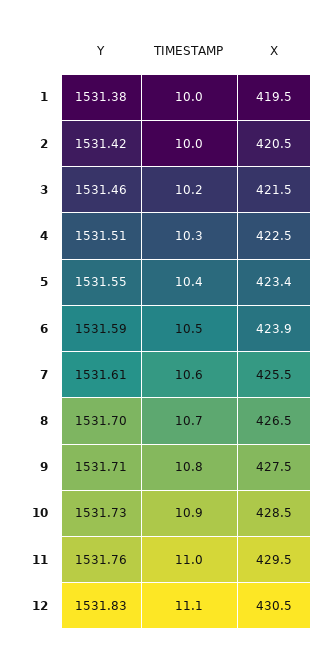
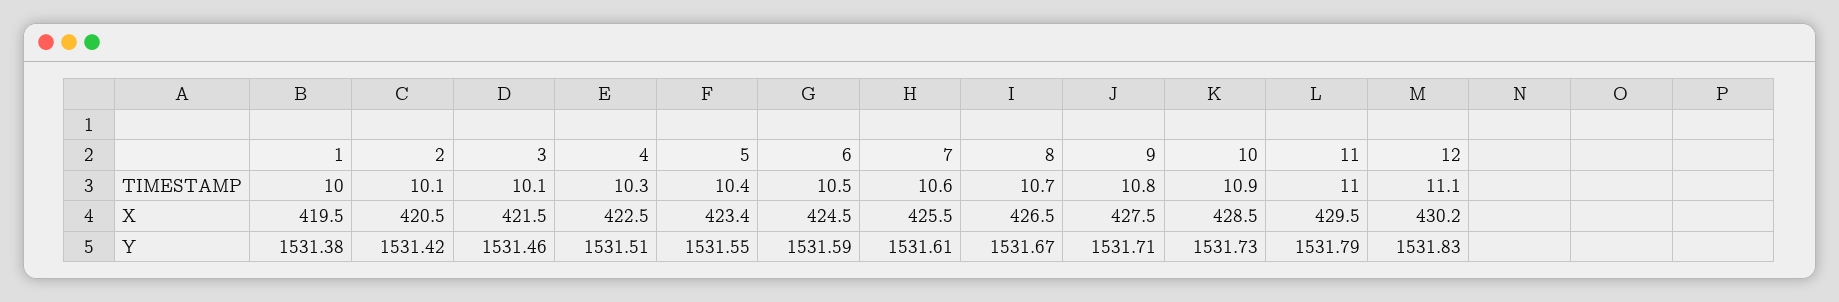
  {
    "Y": {
      "1": 1531.38,
      "2": 1531.42,
      "3": 1531.46,
      "4": 1531.51,
      "5": 1531.55,
      "6": 1531.59,
      "7": 1531.61,
-     "8": 1531.7,
+     "8": 1531.67,
      "9": 1531.71,
      "10": 1531.73,
-     "11": 1531.76,
+     "11": 1531.79,
      "12": 1531.83
    },
    "TIMESTAMP": {
      "1": 10,
-     "2": 10,
+     "2": 10.1,
-     "3": 10.2,
+     "3": 10.1,
      "4": 10.3,
      "5": 10.4,
      "6": 10.5,
      "7": 10.6,
      "8": 10.7,
      "9": 10.8,
      "10": 10.9,
      "11": 11,
      "12": 11.1
    },
    "X": {
      "1": 419.5,
      "2": 420.5,
      "3": 421.5,
      "4": 422.5,
      "5": 423.4,
-     "6": 423.9,
+     "6": 424.5,
      "7": 425.5,
      "8": 426.5,
      "9": 427.5,
      "10": 428.5,
      "11": 429.5,
-     "12": 430.5
+     "12": 430.2
    }
  }

